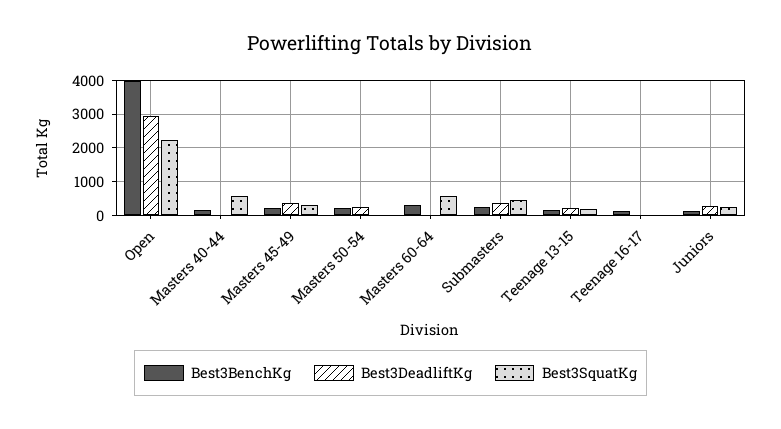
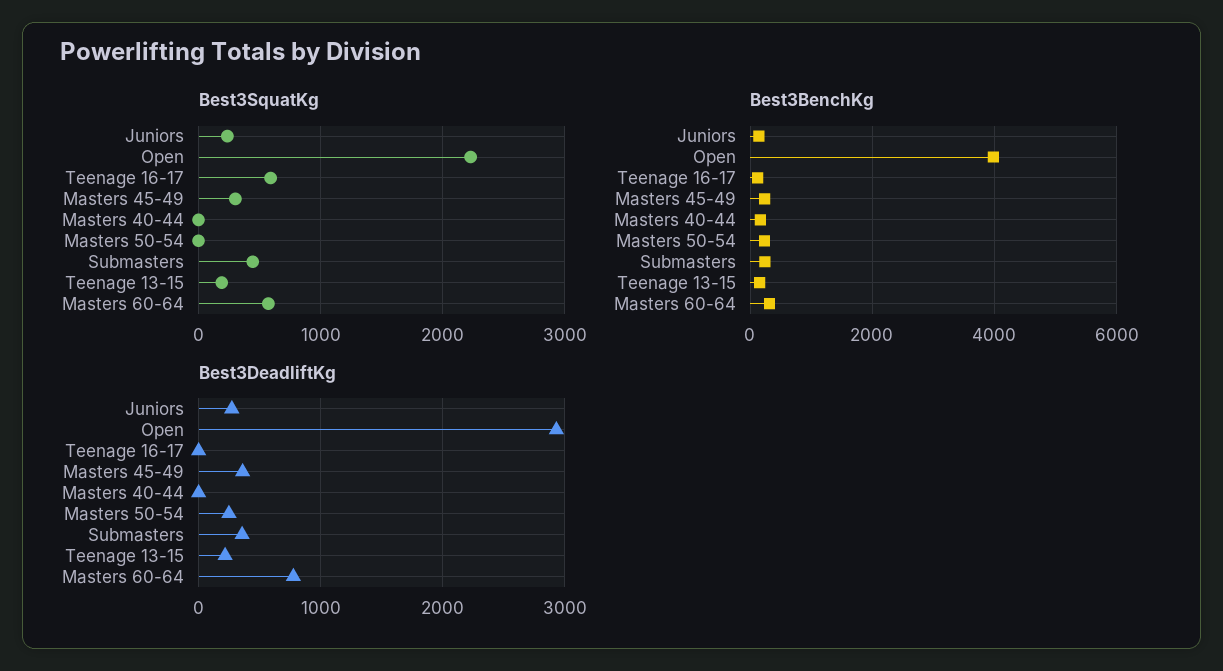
  {
    "Best3BenchKg": {
      "Open": 4000,
      "Masters 40-44": 200,
      "Masters 45-49": 200,
      "Masters 50-54": 200,
      "Masters 60-64": 400,
      "Submasters": 200,
      "Teenage 13-15": 200,
      "Teenage 16-17": 200,
      "Juniors": 200
    },
    "Best3DeadliftKg": {
      "Open": 2900,
      "Masters 40-44": 0,
      "Masters 45-49": 400,
      "Masters 50-54": 200,
-     "Masters 60-64": 0,
+     "Masters 60-64": 800,
      "Submasters": 400,
      "Teenage 13-15": 200,
      "Teenage 16-17": 0,
      "Juniors": 300
    },
    "Best3SquatKg": {
      "Open": 2200,
-     "Masters 40-44": 600,
+     "Masters 40-44": 0,
      "Masters 45-49": 300,
      "Masters 50-54": 0,
      "Masters 60-64": 600,
      "Submasters": 400,
      "Teenage 13-15": 200,
-     "Teenage 16-17": 0,
+     "Teenage 16-17": 600,
      "Juniors": 200
    }
  }

